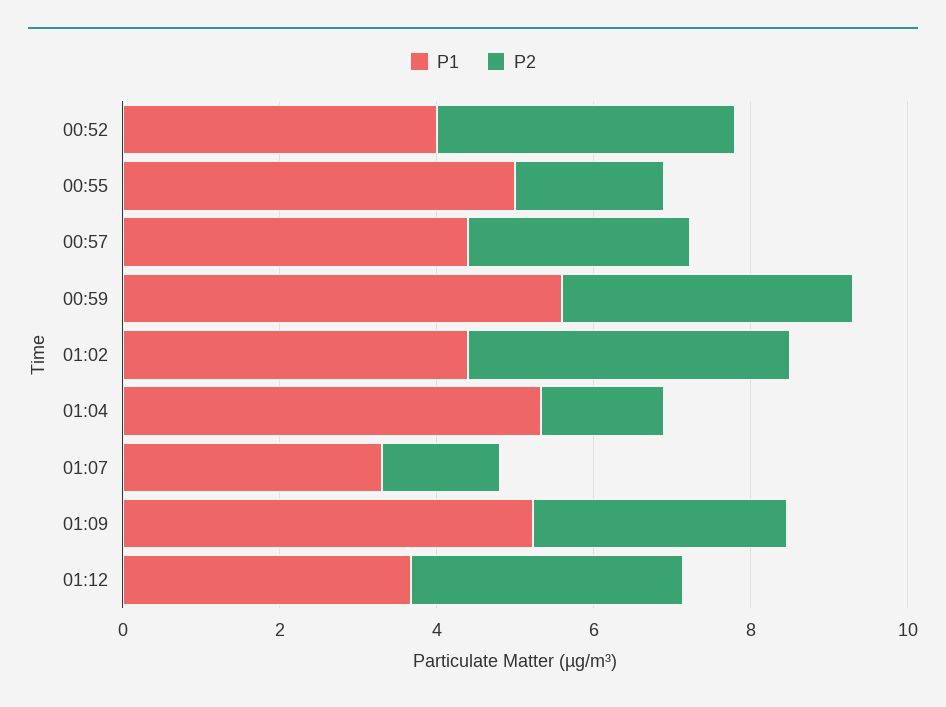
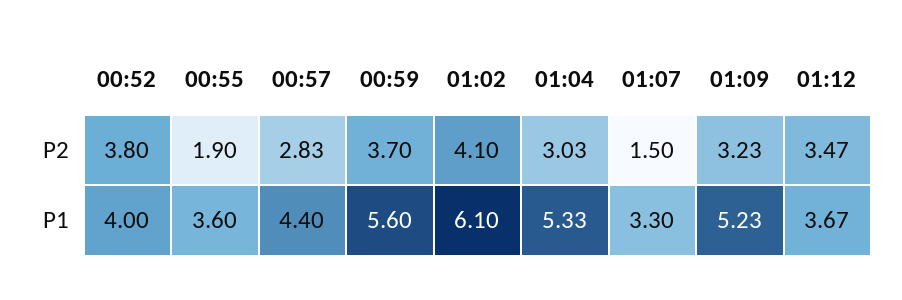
  {
    "P1": {
      "00:52": 4,
-     "00:55": 5,
+     "00:55": 3.6,
      "00:57": 4.4,
      "00:59": 5.6,
-     "01:02": 4.5,
+     "01:02": 6.1,
      "01:04": 5.33,
      "01:07": 3.3,
      "01:09": 5.23,
      "01:12": 3.67
    },
    "P2": {
      "00:52": 3.8,
      "00:55": 1.9,
      "00:57": 2.83,
      "00:59": 3.7,
      "01:02": 4.1,
-     "01:04": 1.5,
+     "01:04": 3.03,
      "01:07": 1.5,
      "01:09": 3.23,
      "01:12": 3.47
    }
  }

